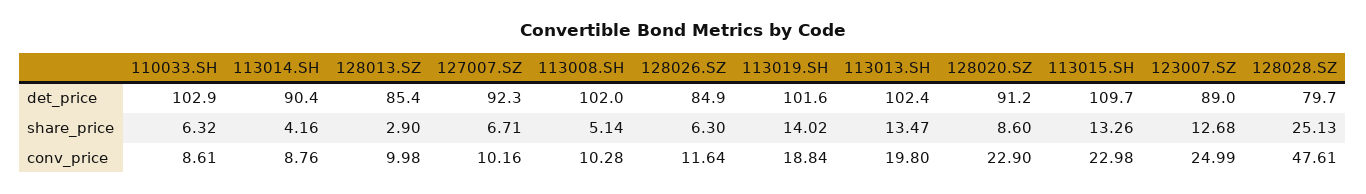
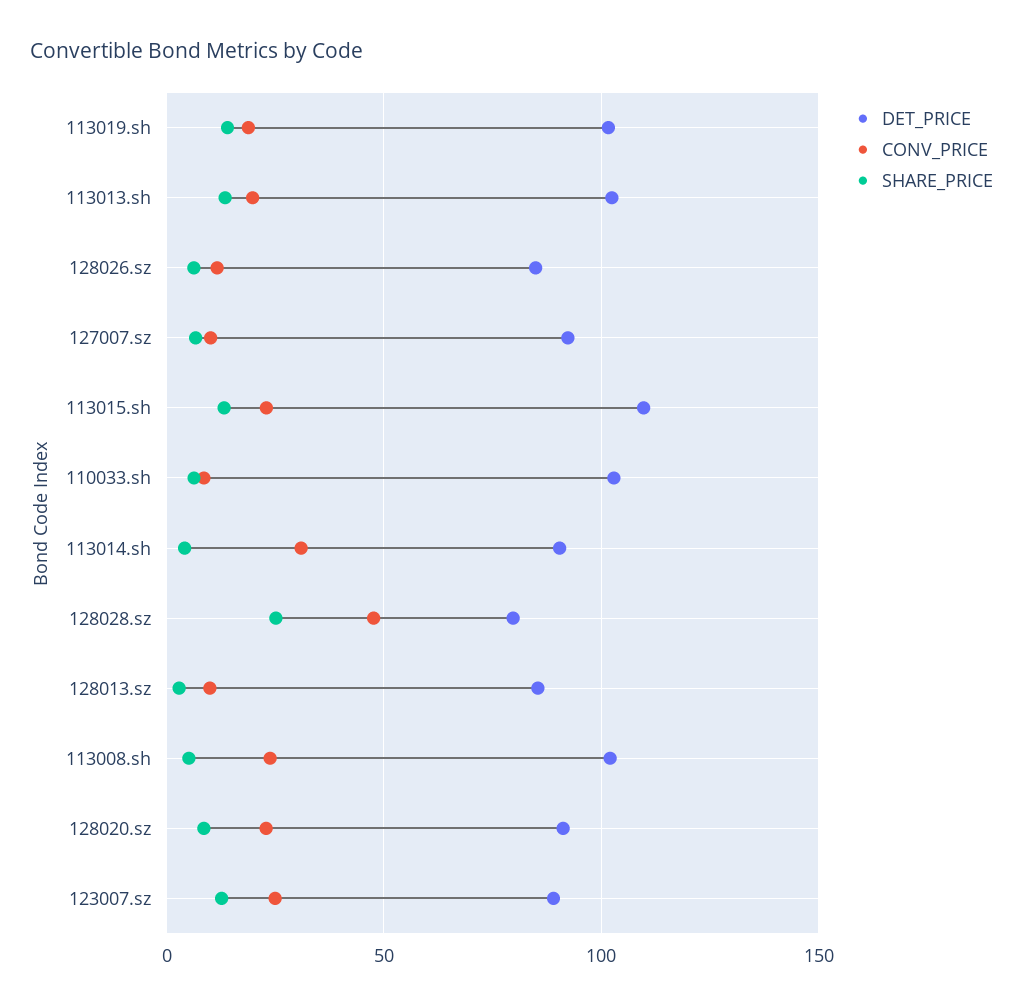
  {
    "det_price": {
      "110033.SH": 102.9,
      "113014.SH": 90.4,
      "128013.SZ": 85.4,
      "127007.SZ": 92.3,
      "113008.SH": 102,
      "128026.SZ": 84.9,
      "113019.SH": 101.6,
      "113013.SH": 102.4,
      "128020.SZ": 91.2,
      "113015.SH": 109.7,
      "123007.SZ": 89,
      "128028.SZ": 79.7
    },
    "share_price": {
      "110033.SH": 6.32,
      "113014.SH": 4.16,
      "128013.SZ": 2.9,
      "127007.SZ": 6.71,
      "113008.SH": 5.14,
      "128026.SZ": 6.3,
      "113019.SH": 14.02,
      "113013.SH": 13.47,
      "128020.SZ": 8.6,
      "113015.SH": 13.26,
      "123007.SZ": 12.68,
      "128028.SZ": 25.13
    },
    "conv_price": {
      "110033.SH": 8.61,
-     "113014.SH": 8.76,
+     "113014.SH": 30,
      "128013.SZ": 9.98,
      "127007.SZ": 10.16,
-     "113008.SH": 10.28,
+     "113008.SH": 25,
      "128026.SZ": 11.64,
      "113019.SH": 18.84,
      "113013.SH": 19.8,
      "128020.SZ": 22.9,
      "113015.SH": 22.98,
      "123007.SZ": 24.99,
      "128028.SZ": 47.61
    }
  }

